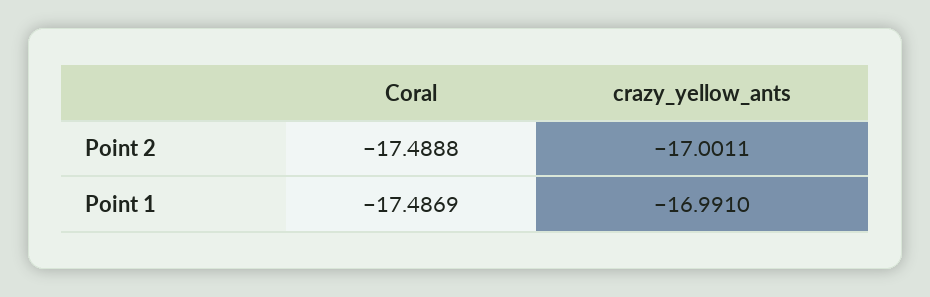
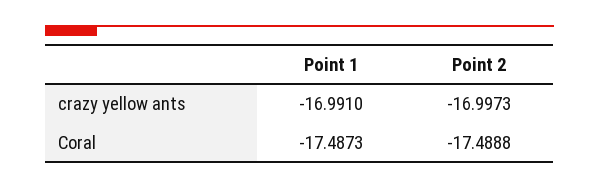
  {
    "Coral": {
      "Point 2": -17.4888,
-     "Point 1": -17.4869
+     "Point 1": -17.4873
    },
    "crazy_yellow_ants": {
-     "Point 2": -17.0011,
+     "Point 2": -16.9973,
      "Point 1": -16.991
    }
  }

